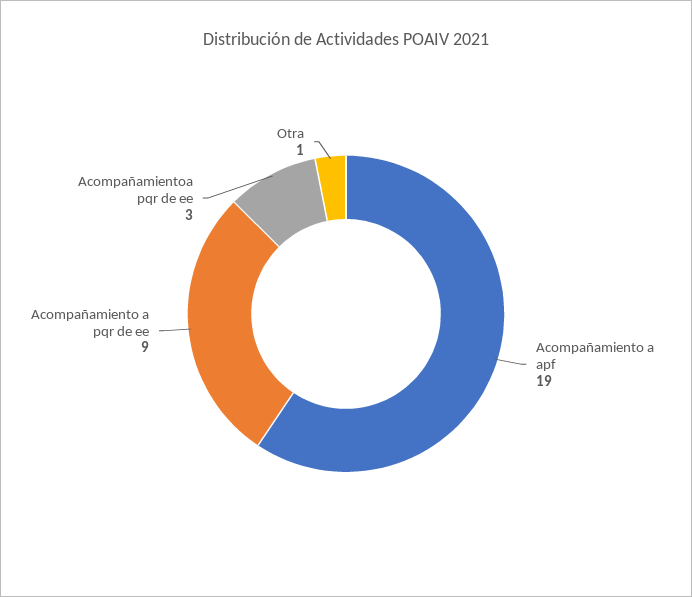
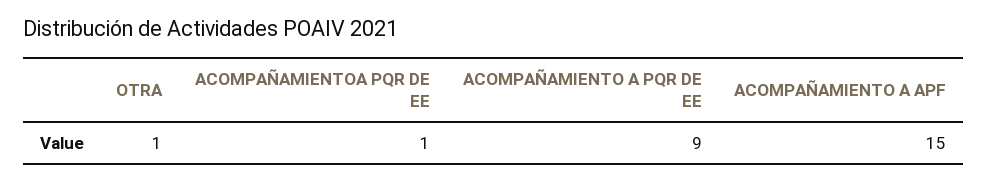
  {
-   "Acompañamiento a apf": 19,
+   "Acompañamiento a apf": 15,
    "Acompañamiento a pqr de ee": 9,
-   "Acompañamientoa pqr de ee": 3,
+   "Acompañamientoa pqr de ee": 1,
    "Otra": 1
  }

